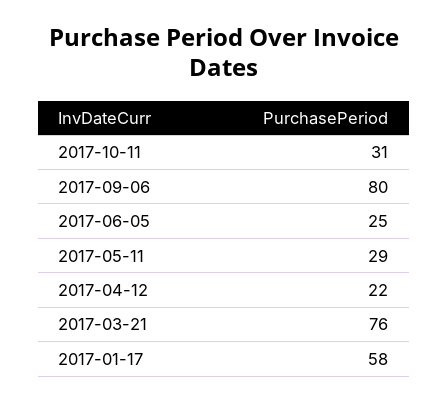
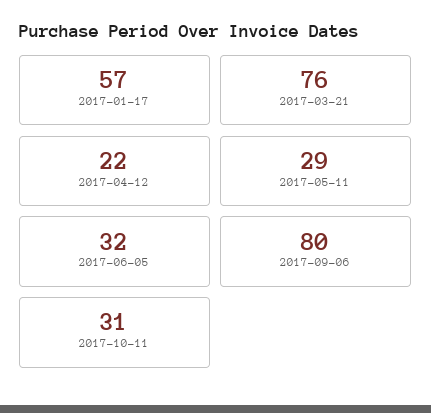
  {
    "2017-10-11": 31,
    "2017-09-06": 80,
-   "2017-06-05": 25,
+   "2017-06-05": 32,
    "2017-05-11": 29,
    "2017-04-12": 22,
    "2017-03-21": 76,
-   "2017-01-17": 58
+   "2017-01-17": 57
  }

